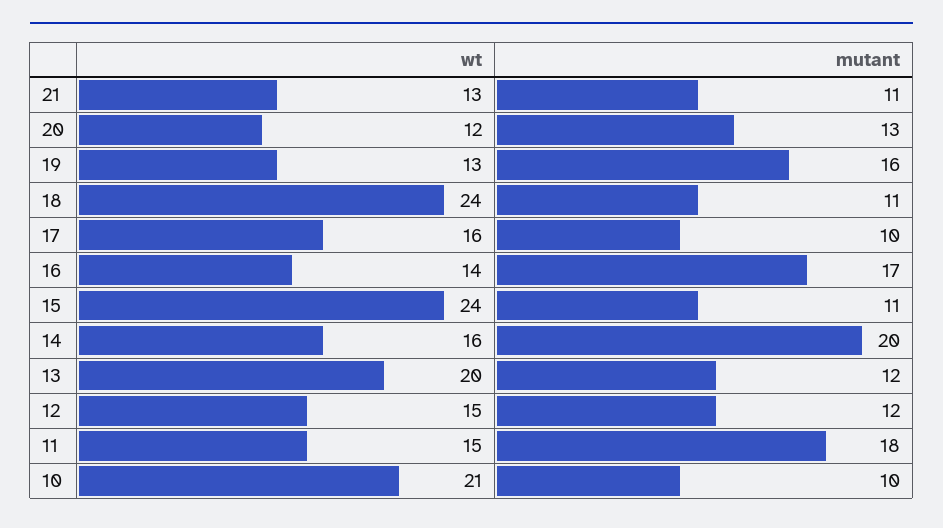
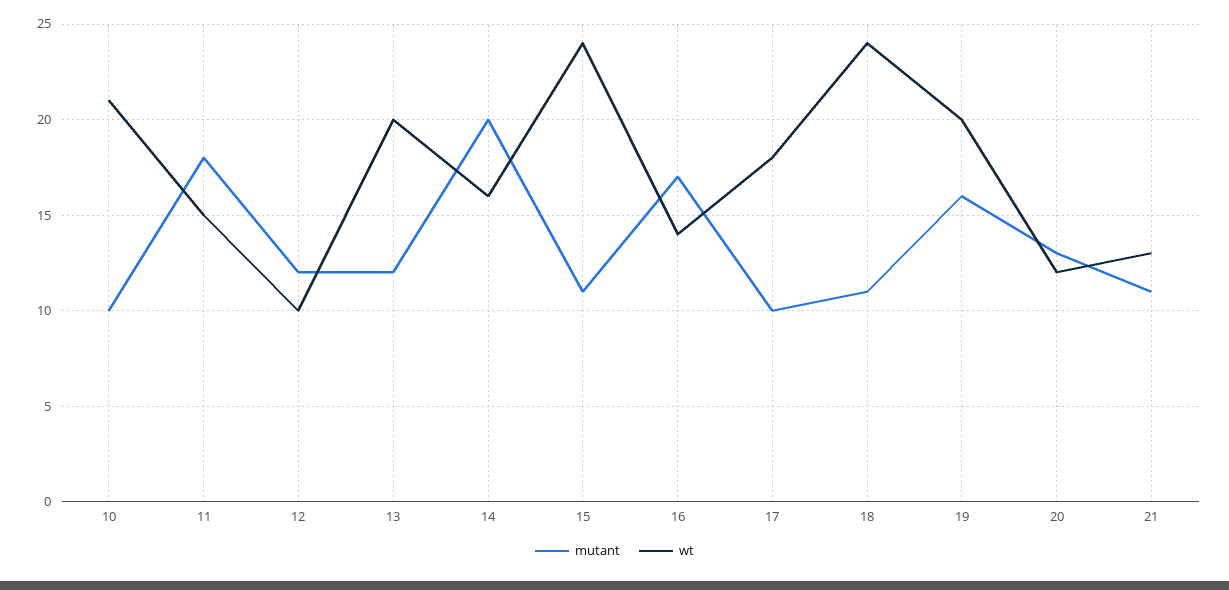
  {
    "wt": {
      "21": 13,
      "20": 12,
-     "19": 13,
+     "19": 20,
      "18": 24,
-     "17": 16,
+     "17": 18,
      "16": 14,
      "15": 24,
      "14": 16,
      "13": 20,
-     "12": 15,
+     "12": 10,
      "11": 15,
      "10": 21
    },
    "mutant": {
      "21": 11,
      "20": 13,
      "19": 16,
      "18": 11,
      "17": 10,
      "16": 17,
      "15": 11,
      "14": 20,
      "13": 12,
      "12": 12,
      "11": 18,
      "10": 10
    }
  }

